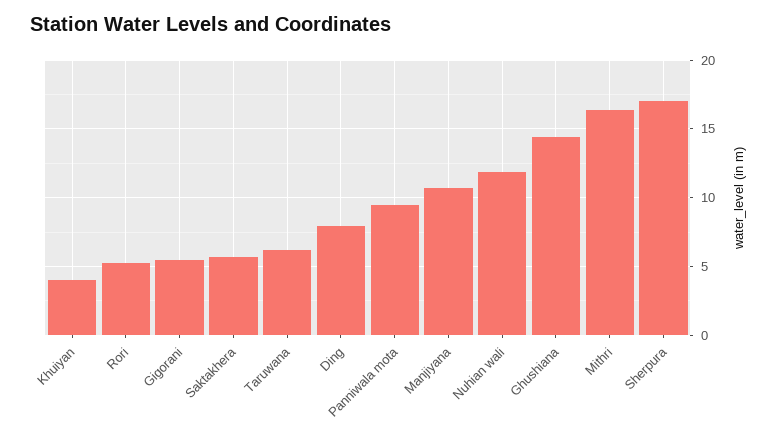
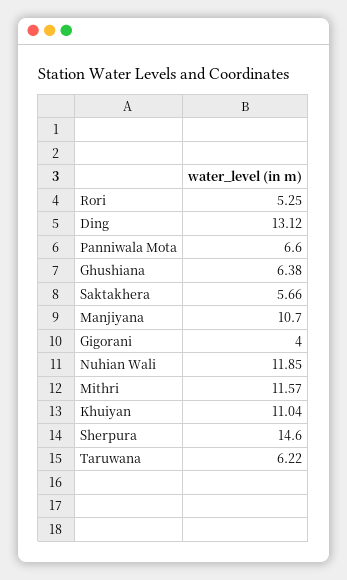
  {
-   "Khuiyan": 4,
+   "Khuiyan": 11.04,
    "Rori": 5.25,
-   "Gigorani": 5.5,
+   "Gigorani": 4,
    "Saktakhera": 5.66,
    "Taruwana": 6.22,
-   "Ding": 8,
+   "Ding": 13.12,
-   "Panniwala mota": 9.5,
+   "Panniwala mota": 6.6,
    "Manjiyana": 10.7,
    "Nuhian wali": 11.85,
-   "Ghushiana": 14.5,
+   "Ghushiana": 6.38,
-   "Mithri": 16.5,
+   "Mithri": 11.57,
-   "Sherpura": 17
+   "Sherpura": 14.6
  }

